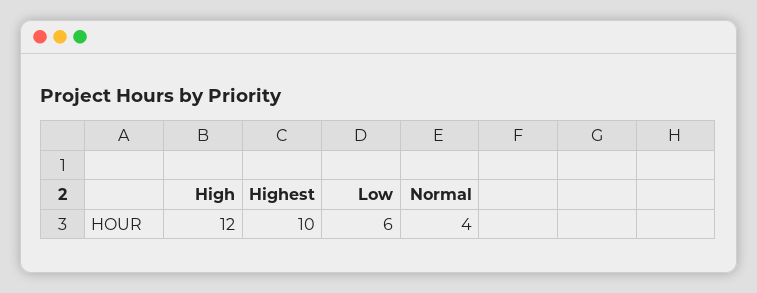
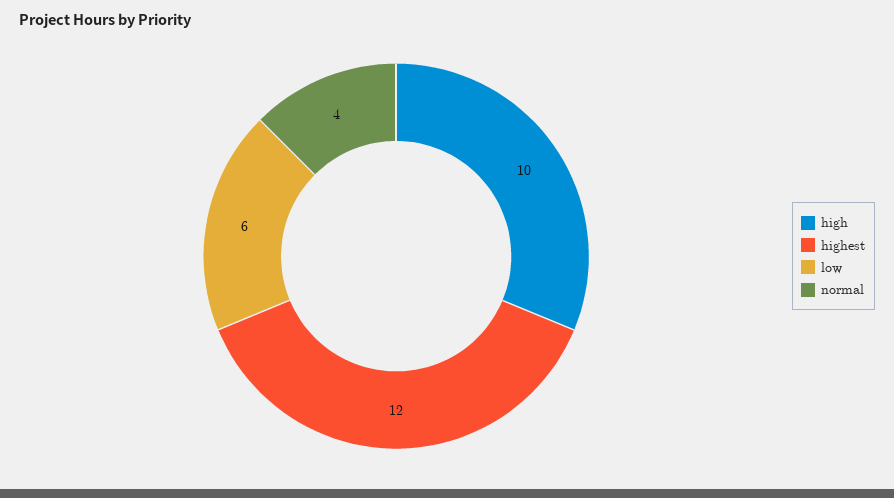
  {
-   "High": 12,
+   "High": 10,
-   "Highest": 10,
+   "Highest": 12,
    "Low": 6,
    "Normal": 4
  }

